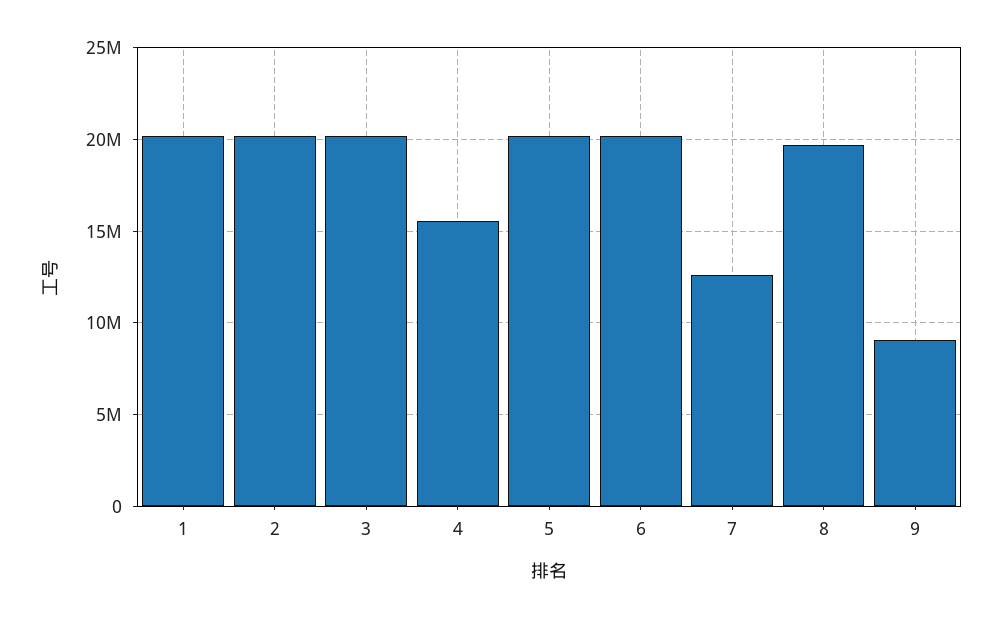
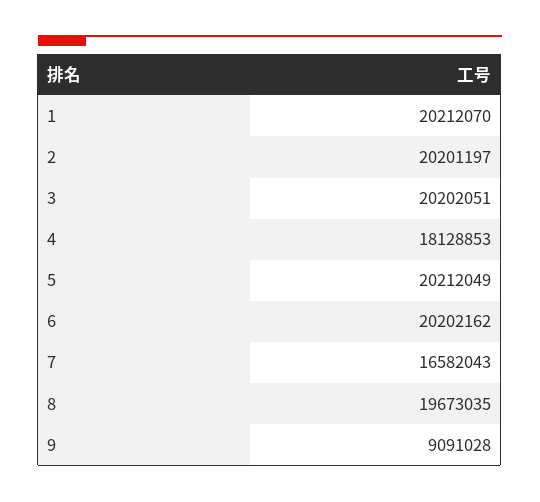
  {
    "1": 20212070,
    "2": 20201197,
    "3": 20202051,
-   "4": 15500000,
+   "4": 18128853,
    "5": 20212049,
    "6": 20202162,
-   "7": 12500000,
+   "7": 16582043,
    "8": 19673035,
    "9": 9091028
  }

